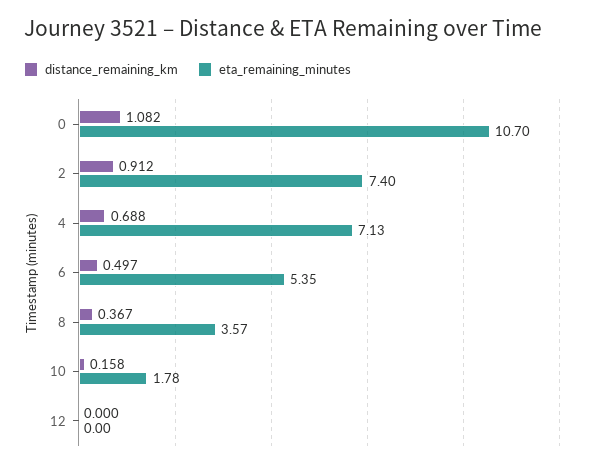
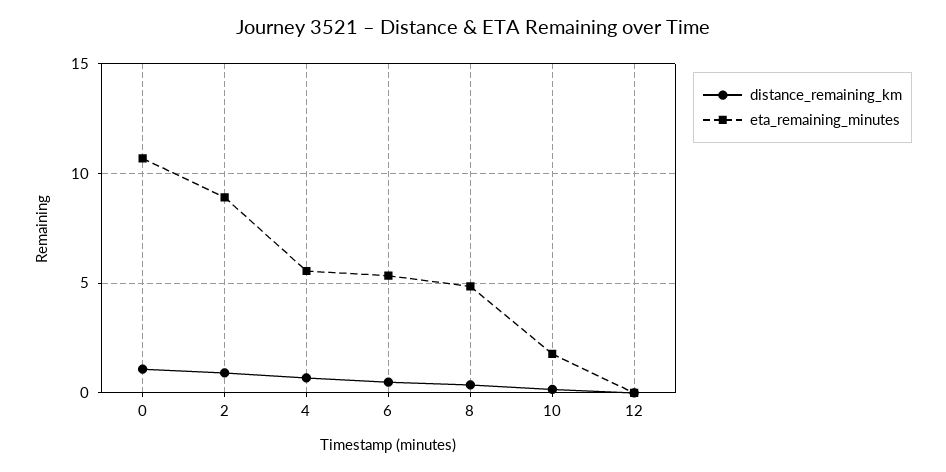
  {
    "distance_remaining_km": {
      "0": 1.082,
      "2": 0.912,
      "4": 0.688,
      "6": 0.497,
      "8": 0.367,
      "10": 0.158,
      "12": 0
    },
    "eta_remaining_minutes": {
      "0": 10.7,
-     "2": 7.4,
+     "2": 9,
-     "4": 7.13,
+     "4": 5.5,
      "6": 5.35,
-     "8": 3.57,
+     "8": 5,
      "10": 1.78,
      "12": 0
    }
  }

